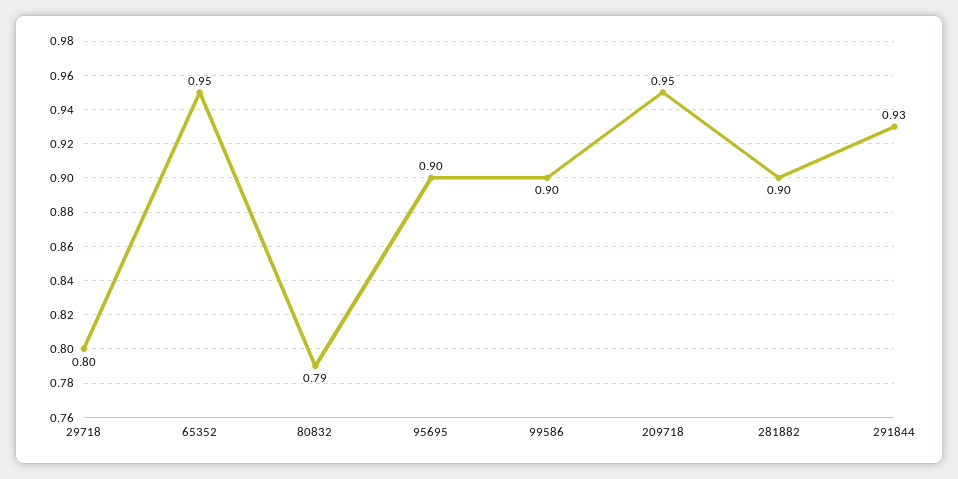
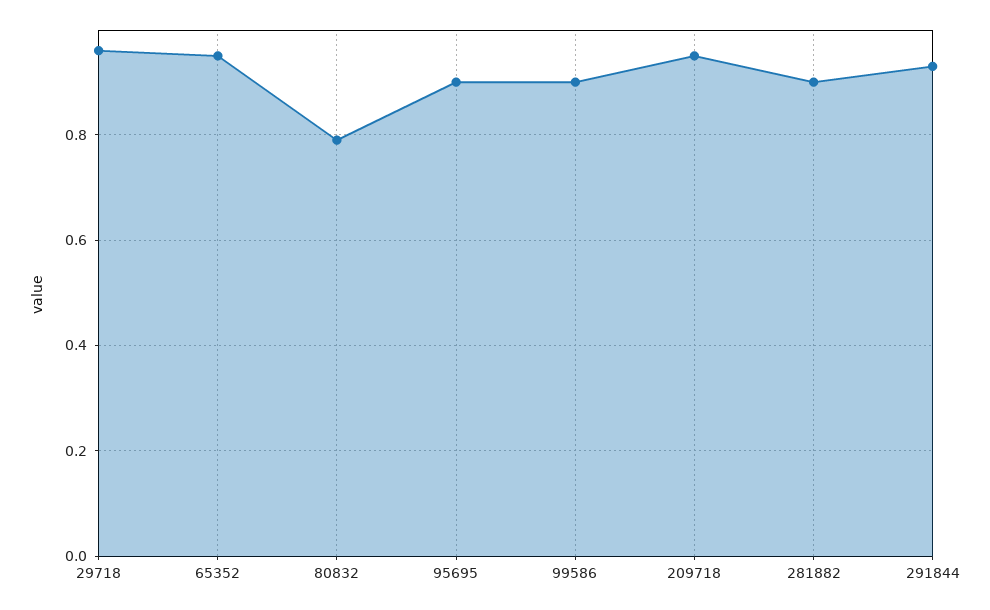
  {
-   "29718": 0.8,
+   "29718": 0.95,
    "65352": 0.95,
    "80832": 0.79,
    "95695": 0.9,
    "99586": 0.9,
    "209718": 0.95,
    "281882": 0.9,
    "291844": 0.93
  }

